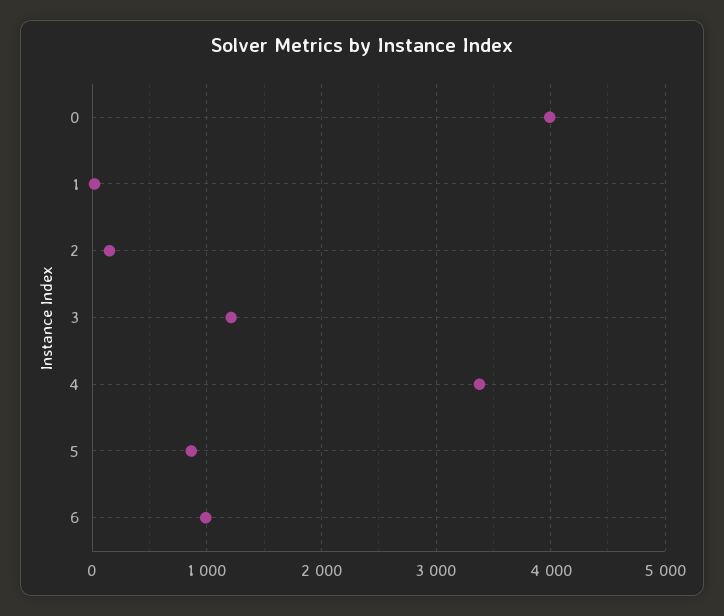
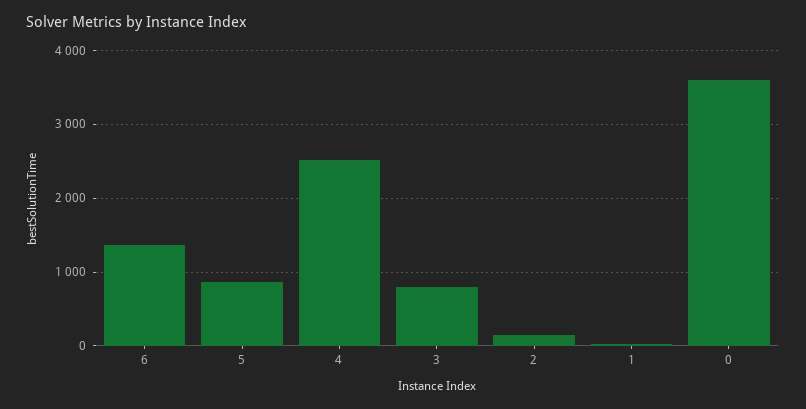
  {
-   "0": 4000,
+   "0": 3600,
    "1": 0,
    "2": 100,
-   "3": 1200,
+   "3": 800,
-   "4": 3400,
+   "4": 2500,
    "5": 900,
-   "6": 1000
+   "6": 1400
  }

